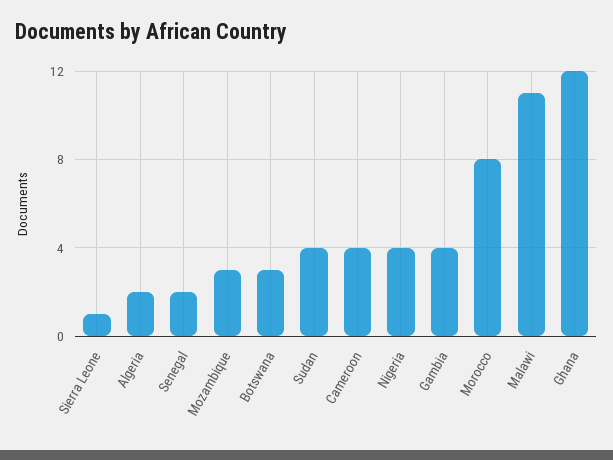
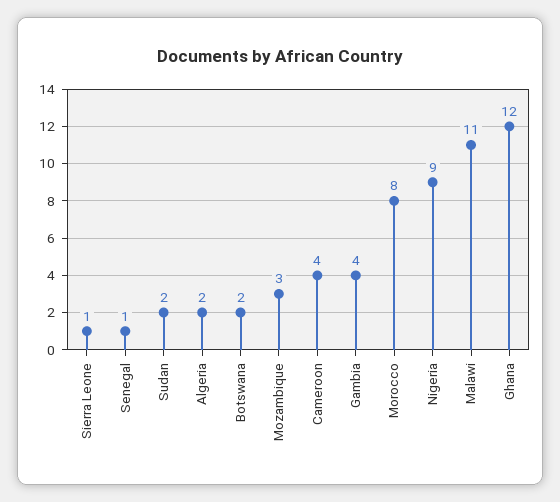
  {
    "Sierra Leone": 1,
    "Algeria": 2,
-   "Senegal": 2,
+   "Senegal": 1,
    "Mozambique": 3,
-   "Botswana": 3,
+   "Botswana": 2,
-   "Sudan": 4,
+   "Sudan": 2,
    "Cameroon": 4,
-   "Nigeria": 4,
+   "Nigeria": 9,
    "Gambia": 4,
    "Morocco": 8,
    "Malawi": 11,
    "Ghana": 12
  }

